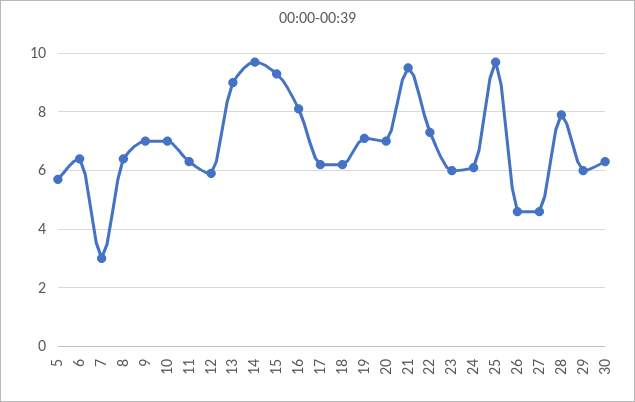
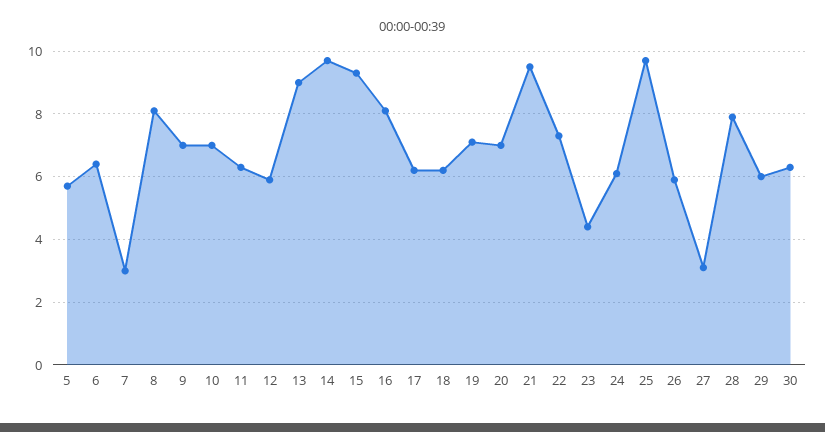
  {
    "5": 5.5,
    "6": 6.5,
    "7": 3,
-   "8": 6.5,
+   "8": 8,
    "9": 7,
    "10": 7,
    "11": 6.5,
    "12": 6,
    "13": 9,
    "14": 9.5,
    "15": 9.5,
    "16": 8,
    "17": 6,
    "18": 6,
    "19": 7,
    "20": 7,
    "21": 9.5,
    "22": 7.5,
-   "23": 6,
+   "23": 4.5,
    "24": 6,
    "25": 9.5,
-   "26": 4.5,
+   "26": 6,
-   "27": 4.5,
+   "27": 3,
    "28": 8,
    "29": 6,
    "30": 6.5
  }

